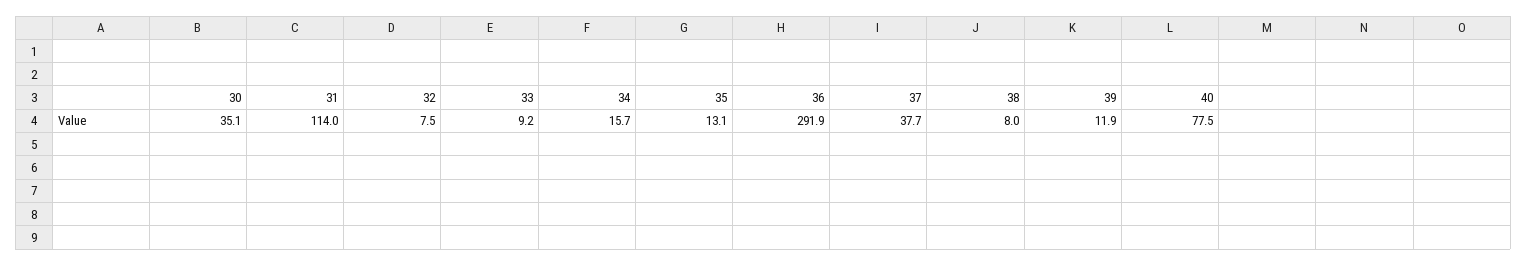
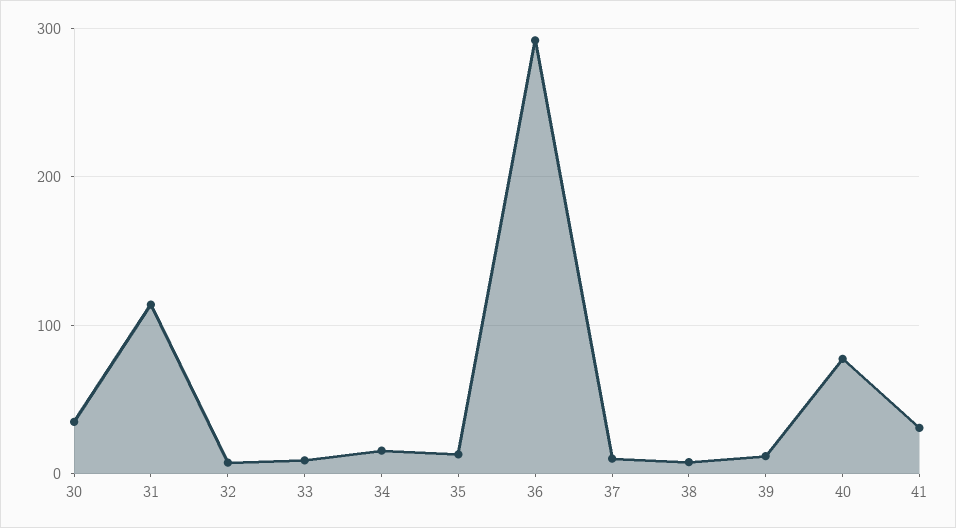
  {
    "30": 35.1,
    "31": 114,
    "32": 7.5,
    "33": 9.2,
    "34": 15.7,
    "35": 13.1,
    "36": 291.9,
-   "37": 37.7,
+   "37": 10,
    "38": 8,
    "39": 11.9,
-   "40": 77.5
+   "40": 77.5,
+   "41": 30
  }

